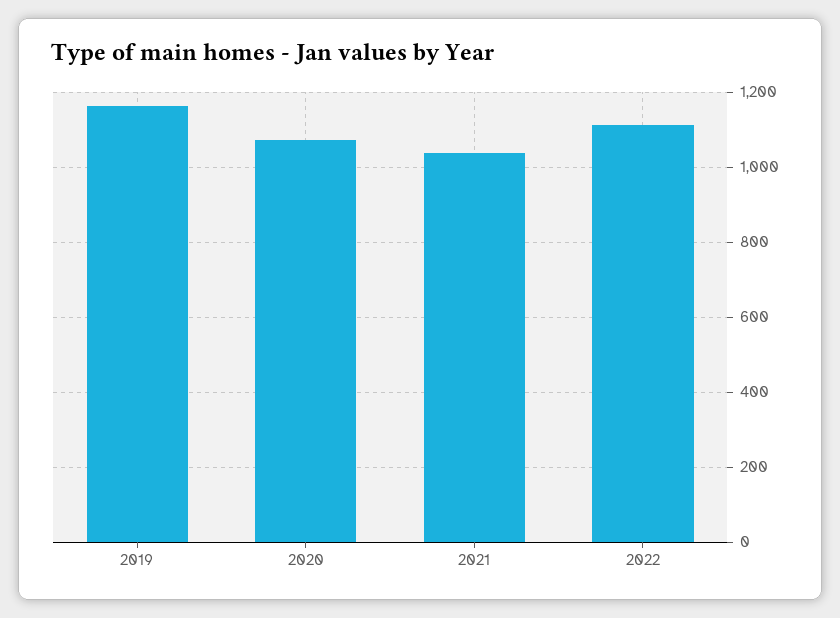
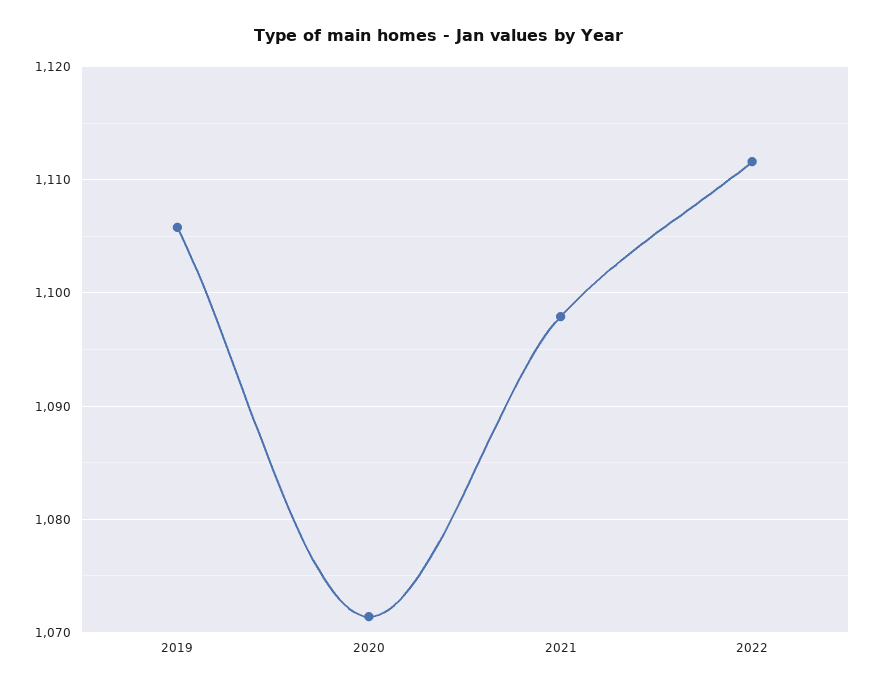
  {
-   "2019": 1160,
+   "2019": 1106,
    "2020": 1071,
-   "2021": 1040,
+   "2021": 1098,
    "2022": 1112
  }

